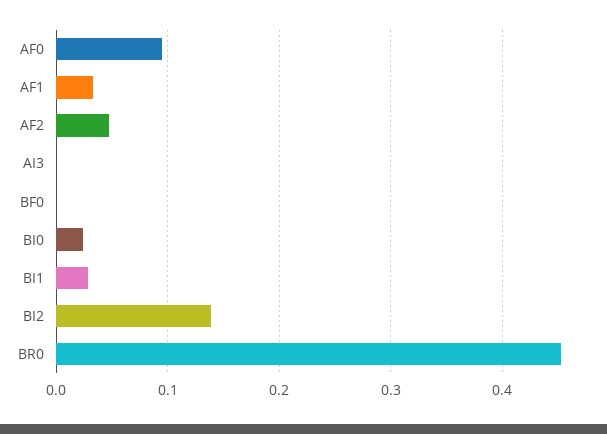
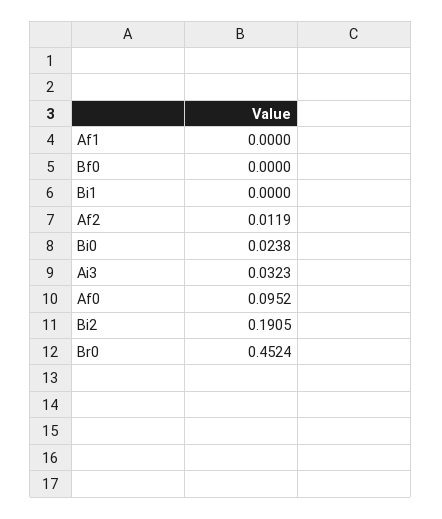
  {
    "AF0": 0.0952,
-   "AF1": 0.03,
+   "AF1": 0,
-   "AF2": 0.05,
+   "AF2": 0.0119,
-   "AI3": 0,
+   "AI3": 0.0323,
    "BF0": 0,
    "BI0": 0.0238,
-   "BI1": 0.03,
+   "BI1": 0,
-   "BI2": 0.14,
+   "BI2": 0.1905,
    "BR0": 0.4524
  }

